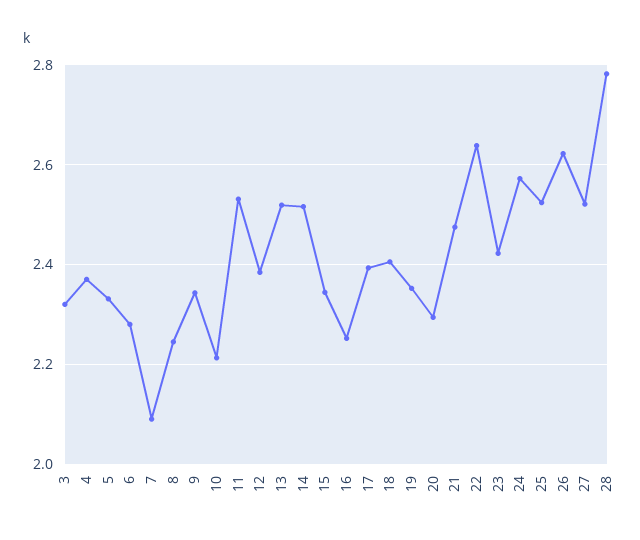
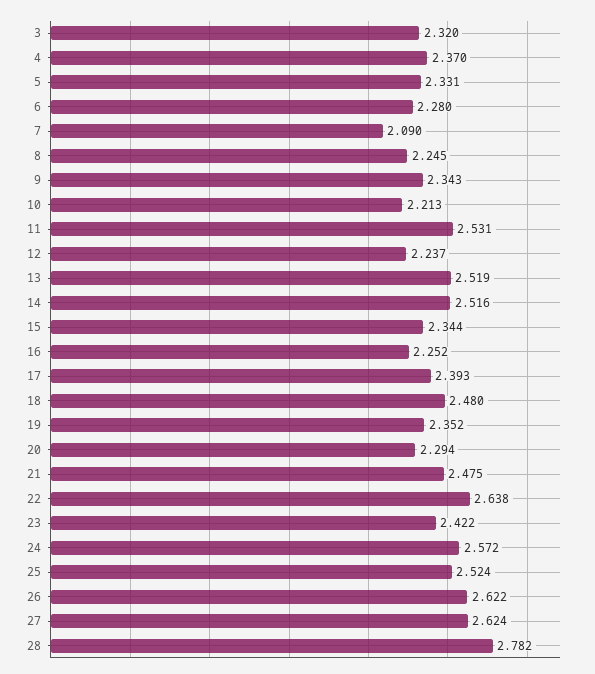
  {
    "3": 2.32,
    "4": 2.37,
    "5": 2.331,
    "6": 2.28,
    "7": 2.09,
    "8": 2.245,
    "9": 2.343,
    "10": 2.213,
    "11": 2.531,
-   "12": 2.38,
+   "12": 2.237,
    "13": 2.519,
    "14": 2.516,
    "15": 2.344,
    "16": 2.252,
    "17": 2.393,
-   "18": 2.4,
+   "18": 2.48,
    "19": 2.352,
    "20": 2.294,
    "21": 2.475,
    "22": 2.638,
    "23": 2.422,
    "24": 2.572,
    "25": 2.524,
    "26": 2.622,
-   "27": 2.52,
+   "27": 2.624,
    "28": 2.782
  }

